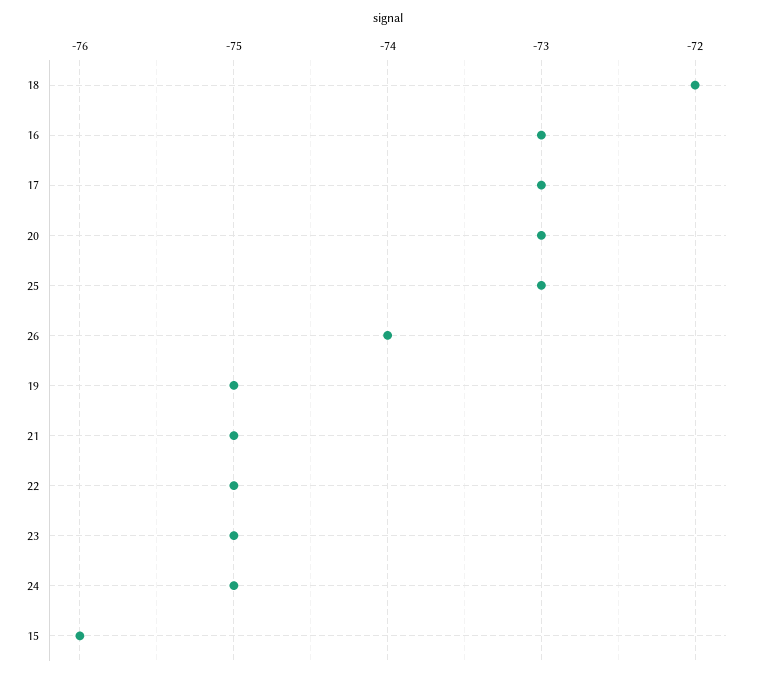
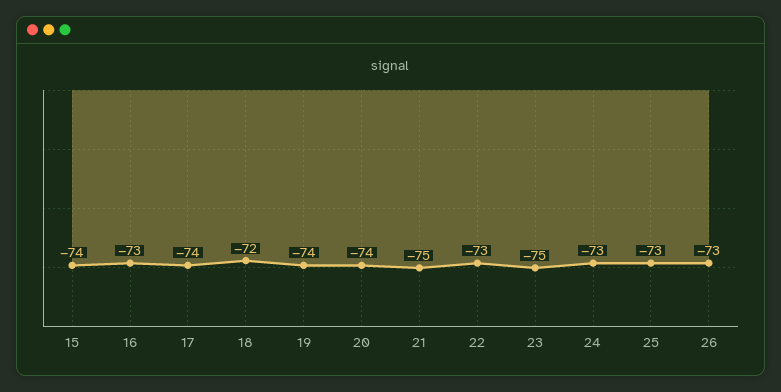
  {
    "18": -72,
    "16": -73,
-   "17": -73,
+   "17": -74,
-   "20": -73,
+   "20": -74,
    "25": -73,
-   "26": -74,
+   "26": -73,
-   "19": -75,
+   "19": -74,
    "21": -75,
-   "22": -75,
+   "22": -73,
    "23": -75,
-   "24": -75,
+   "24": -73,
-   "15": -76
+   "15": -74
  }

